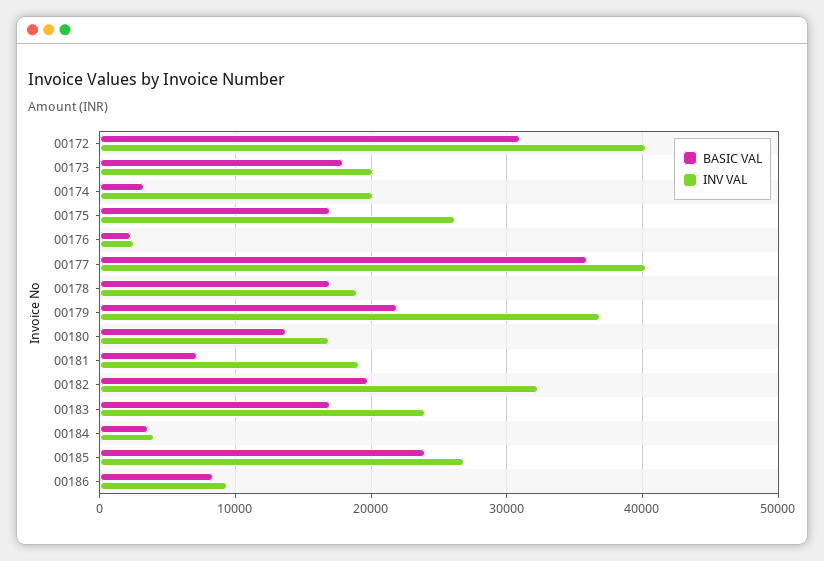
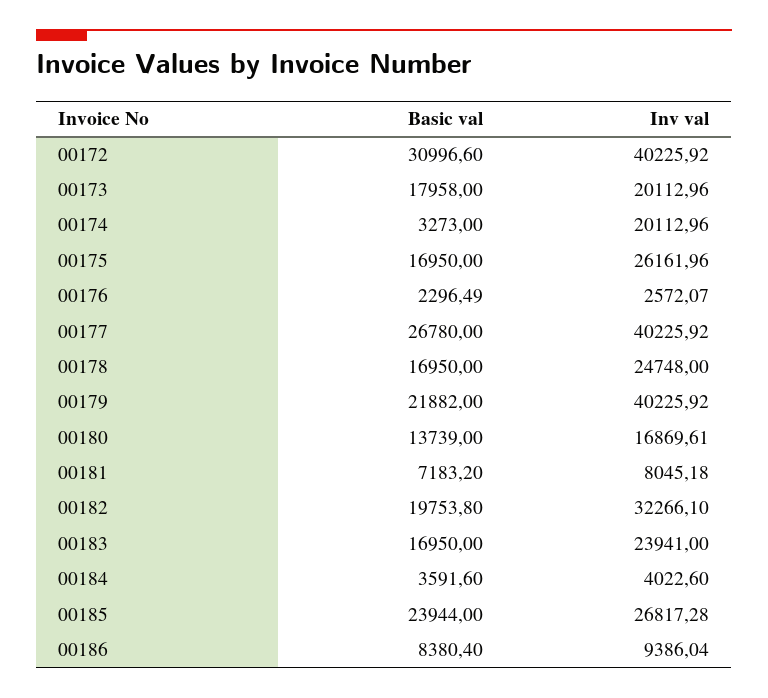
  {
    "BASIC VAL": {
      "00172": 30996.6,
      "00173": 17958,
      "00174": 3273,
      "00175": 16950,
      "00176": 2296.49,
-     "00177": 36000,
+     "00177": 26780,
      "00178": 16950,
      "00179": 21882,
      "00180": 13739,
      "00181": 7183.2,
      "00182": 19753.8,
      "00183": 16950,
      "00184": 3591.6,
      "00185": 23944,
      "00186": 8380.4
    },
    "INV VAL": {
      "00172": 40225.92,
      "00173": 20112.96,
      "00174": 20112.96,
      "00175": 26161.96,
      "00176": 2572.07,
      "00177": 40225.92,
-     "00178": 19000,
+     "00178": 24748,
-     "00179": 37000,
+     "00179": 40225.92,
      "00180": 16869.61,
-     "00181": 19000,
+     "00181": 8045.18,
      "00182": 32266.1,
      "00183": 23941,
      "00184": 4022.6,
      "00185": 26817.28,
      "00186": 9386.04
    }
  }

